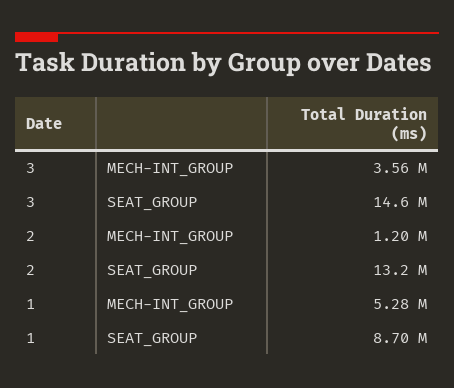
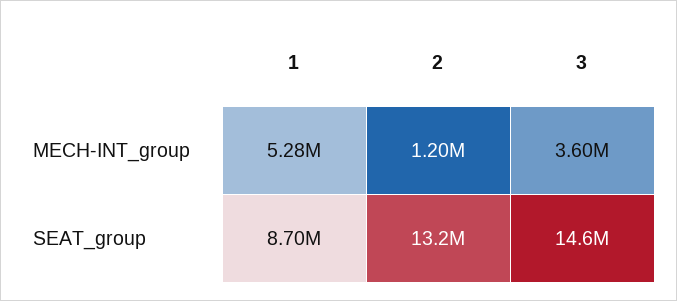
  {
    "3": {
-     "MECH-INT_GROUP": 3560000,
+     "MECH-INT_GROUP": 3600000,
      "SEAT_GROUP": 14600000
    },
    "2": {
      "MECH-INT_GROUP": 1200000,
      "SEAT_GROUP": 13200000
    },
    "1": {
      "MECH-INT_GROUP": 5280000,
      "SEAT_GROUP": 8700000
    }
  }

